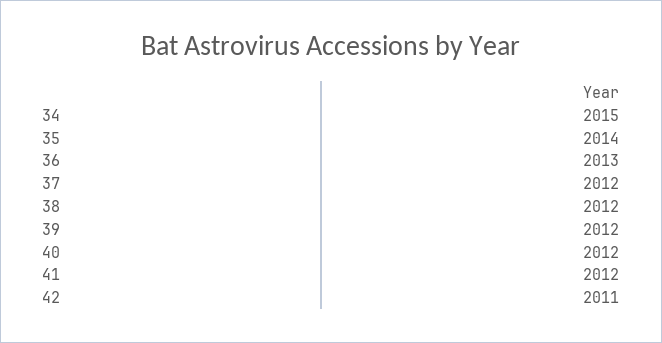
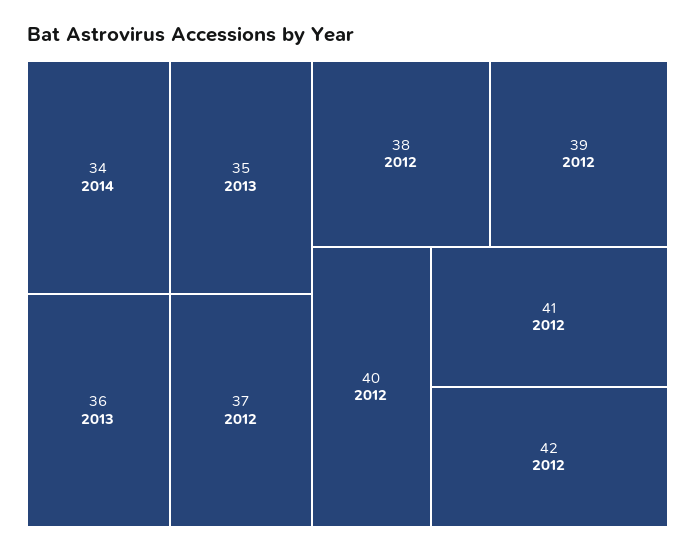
  {
-   "34": 2015,
+   "34": 2014,
-   "35": 2014,
+   "35": 2013,
    "36": 2013,
    "37": 2012,
    "38": 2012,
    "39": 2012,
    "40": 2012,
    "41": 2012,
-   "42": 2011
+   "42": 2012
  }

